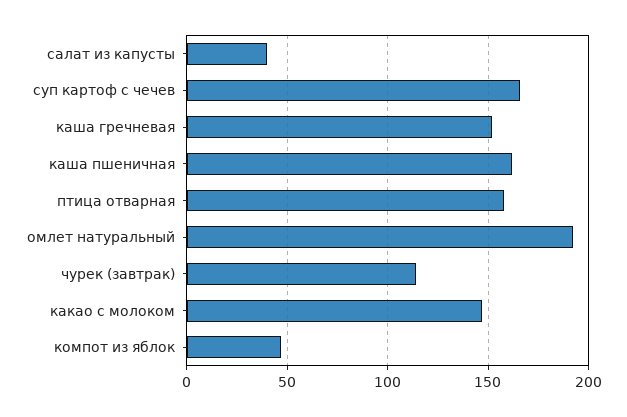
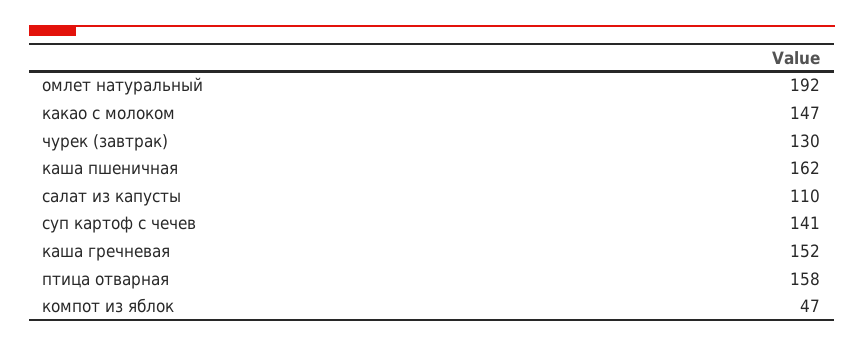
  {
-   "салат из капусты": 40,
+   "салат из капусты": 110,
-   "суп картоф с чечев": 165,
+   "суп картоф с чечев": 141,
    "каша гречневая": 152,
    "каша пшеничная": 162,
    "птица отварная": 158,
    "омлет натуральный": 192,
-   "чурек (завтрак)": 115,
+   "чурек (завтрак)": 130,
    "какао с молоком": 147,
    "компот из яблок": 47
  }

